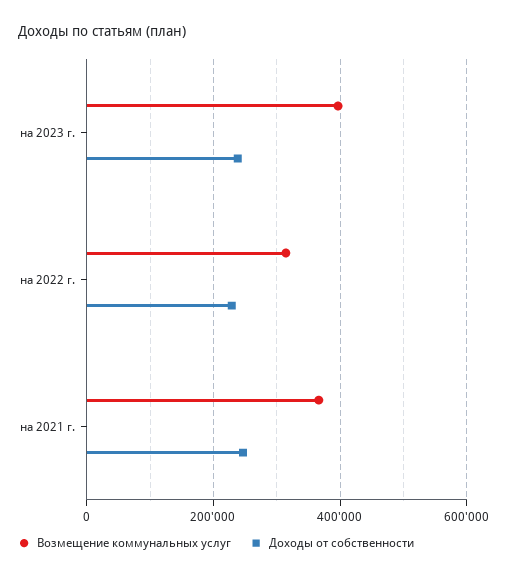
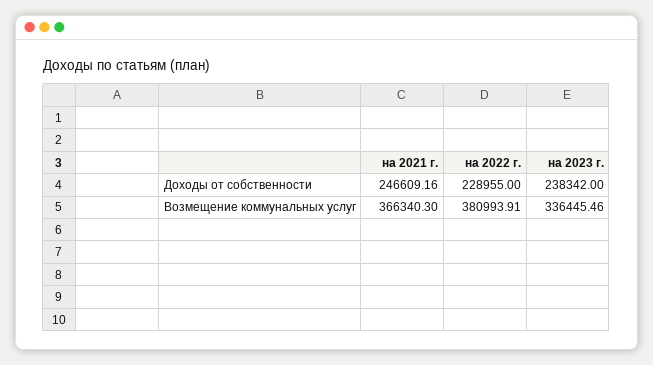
  {
    "Возмещение коммунальных услуг": {
-     "на 2023 г.": 400000,
+     "на 2023 г.": 336445.46,
-     "на 2022 г.": 320000,
+     "на 2022 г.": 380993.91,
      "на 2021 г.": 366340.3
    },
    "Доходы от собственности": {
      "на 2023 г.": 238342,
      "на 2022 г.": 228955,
      "на 2021 г.": 246609.16
    }
  }

